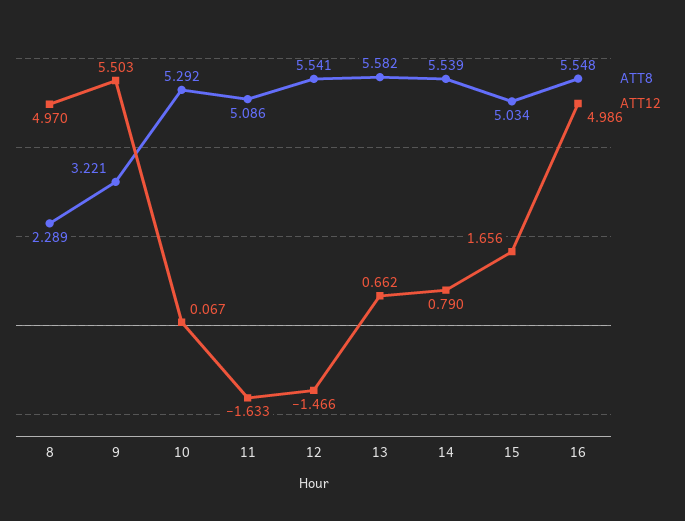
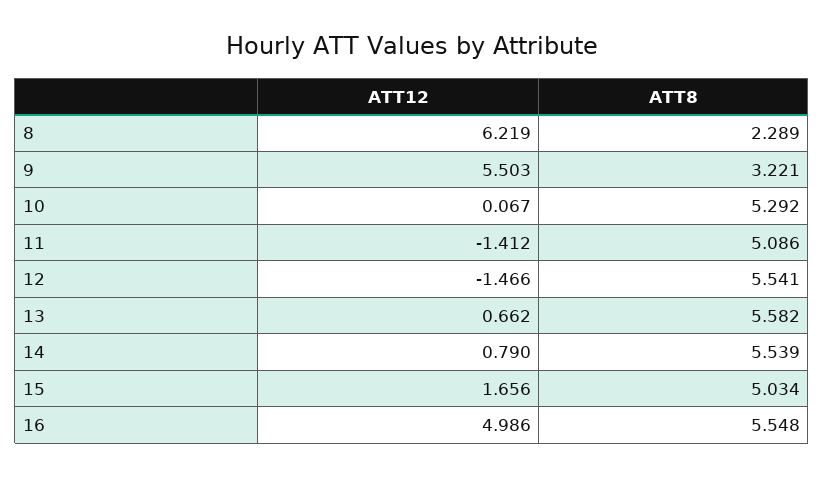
  {
    "ATT8": {
      "8": 2.289,
      "9": 3.221,
      "10": 5.292,
      "11": 5.086,
      "12": 5.541,
      "13": 5.582,
      "14": 5.539,
      "15": 5.034,
      "16": 5.548
    },
    "ATT12": {
-     "8": 4.97,
+     "8": 6.219,
      "9": 5.503,
      "10": 0.067,
-     "11": -1.633,
+     "11": -1.412,
      "12": -1.466,
      "13": 0.662,
      "14": 0.79,
      "15": 1.656,
      "16": 4.986
    }
  }

